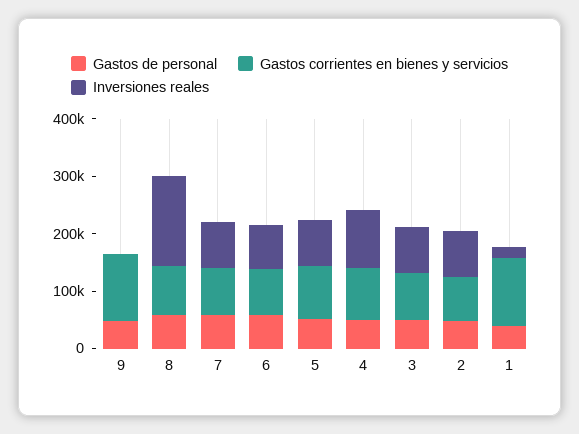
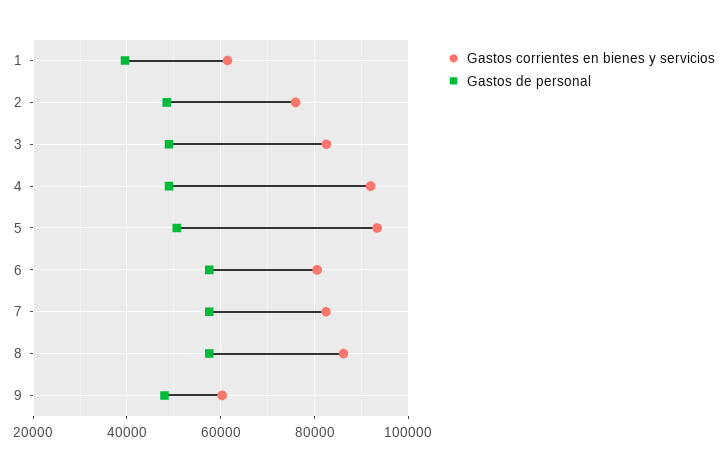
  {
    "Gastos de personal": {
      "9": 48000,
      "8": 58000,
      "7": 58000,
      "6": 58000,
      "5": 50000,
      "4": 48000,
      "3": 48000,
      "2": 48000,
      "1": 40000
    },
    "Gastos corrientes en bienes y servicios": {
-     "9": 120000,
+     "9": 60000,
      "8": 86000,
      "7": 82000,
      "6": 80000,
      "5": 94000,
      "4": 92000,
      "3": 82000,
      "2": 76000,
-     "1": 120000
+     "1": 62000
-   },
+   }
-   "Inversiones reales": {
-     "9": 0,
-     "8": 160000,
-     "7": 80000,
-     "6": 80000,
-     "5": 80000,
-     "4": 100000,
-     "3": 80000,
-     "2": 80000,
-     "1": 20000
-   }
  }

